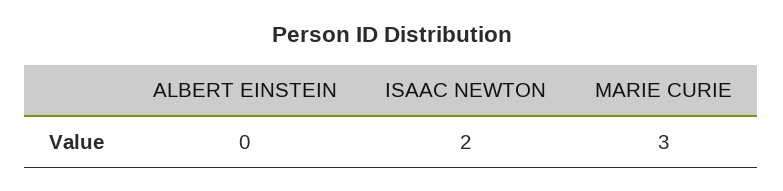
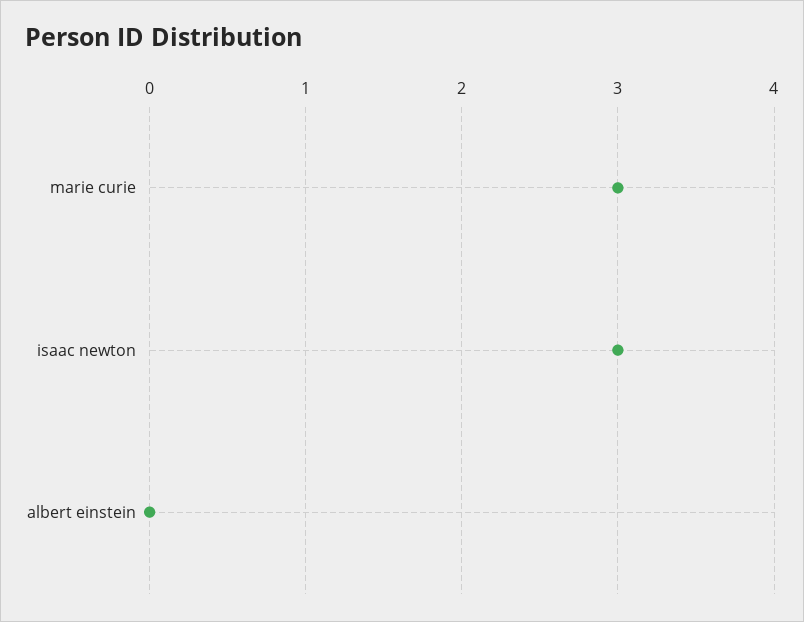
  {
    "ALBERT EINSTEIN": 0,
-   "ISAAC NEWTON": 2,
+   "ISAAC NEWTON": 3,
    "MARIE CURIE": 3
  }

